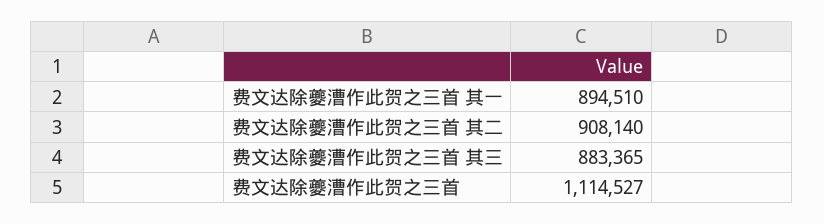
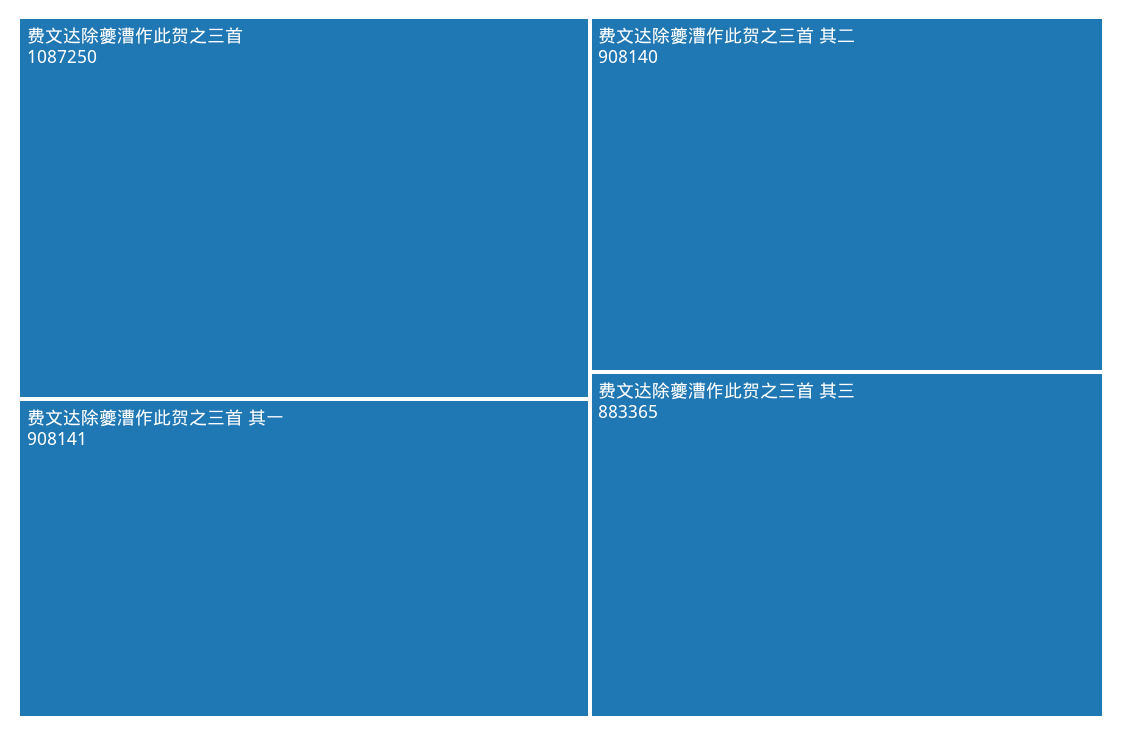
  {
-   "费文达除夔漕作此贺之三首 其一": 894510,
+   "费文达除夔漕作此贺之三首 其一": 908141,
    "费文达除夔漕作此贺之三首 其二": 908140,
    "费文达除夔漕作此贺之三首 其三": 883365,
-   "费文达除夔漕作此贺之三首": 1114527
+   "费文达除夔漕作此贺之三首": 1087250
  }

